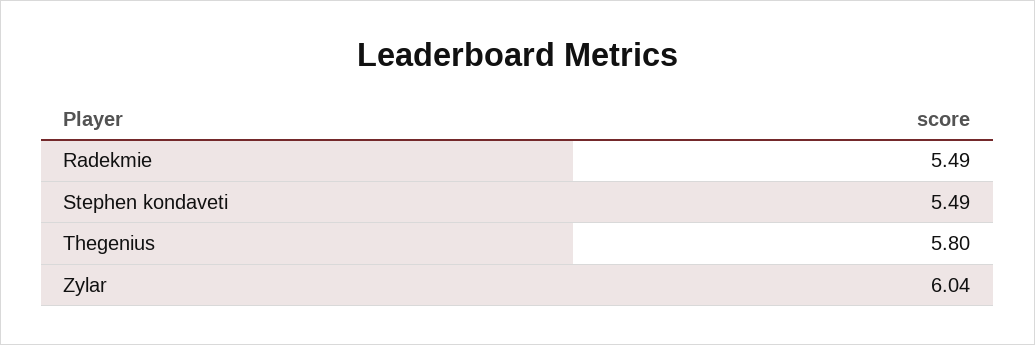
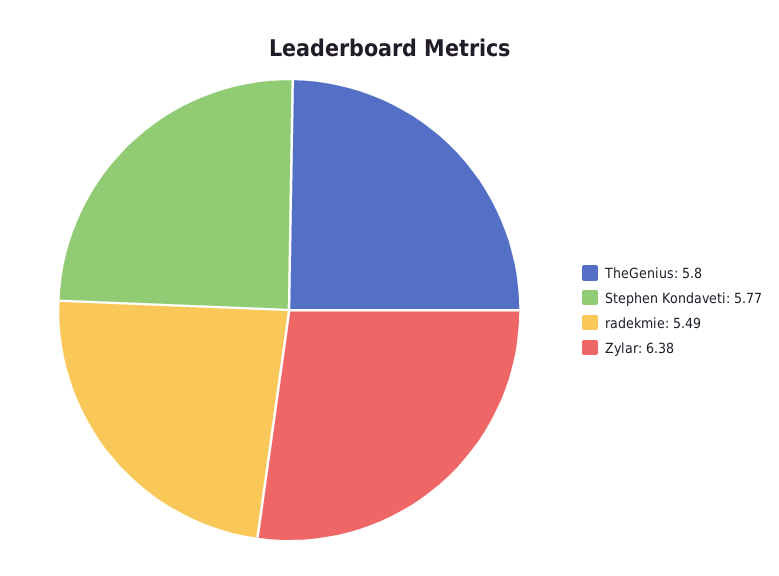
  {
    "Radekmie": 5.49,
-   "Stephen kondaveti": 5.49,
+   "Stephen kondaveti": 5.77,
    "Thegenius": 5.8,
-   "Zylar": 6.04
+   "Zylar": 6.38
  }

